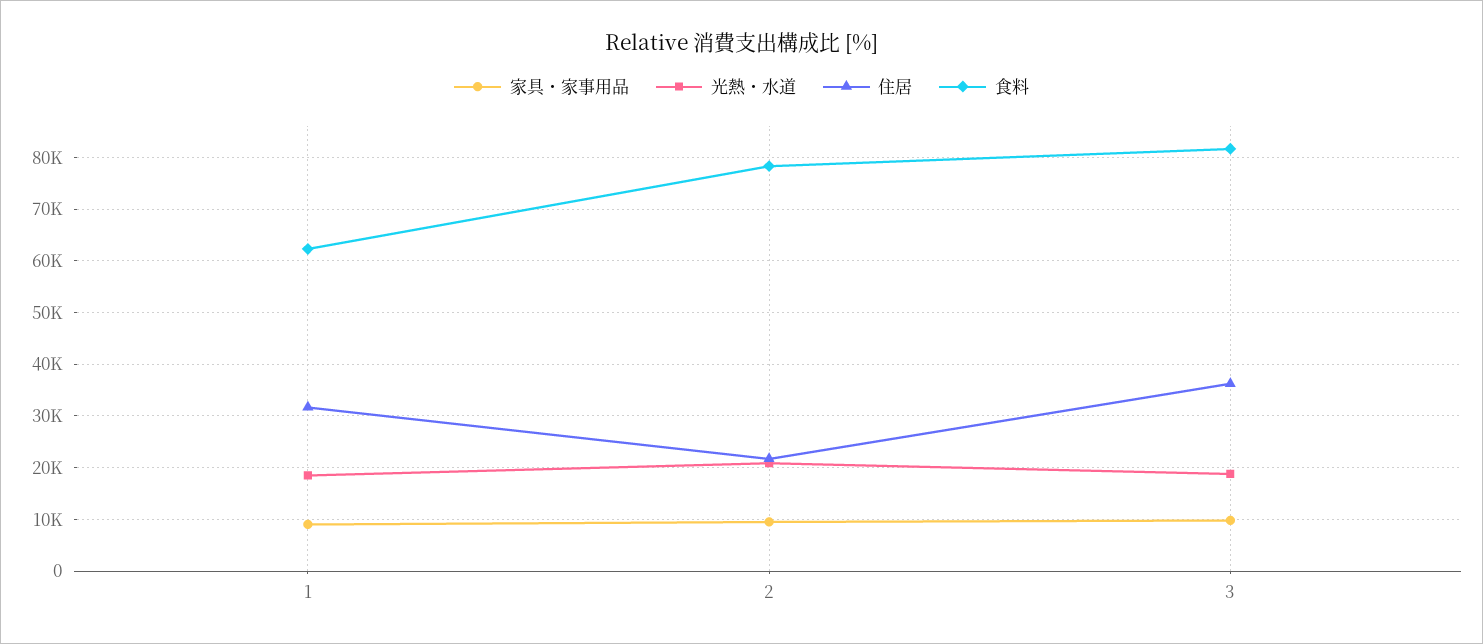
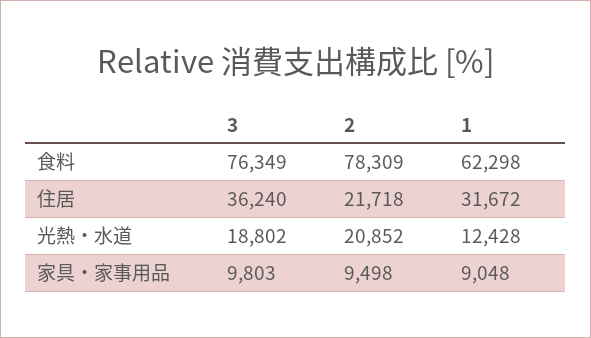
  {
    "家具・家事用品": {
      "1": 9048,
      "2": 9498,
      "3": 9803
    },
    "光熱・水道": {
-     "1": 18000,
+     "1": 12428,
      "2": 20852,
      "3": 18802
    },
    "住居": {
      "1": 31672,
      "2": 21718,
      "3": 36240
    },
    "食料": {
      "1": 62298,
      "2": 78309,
-     "3": 82000
+     "3": 76349
    }
  }

